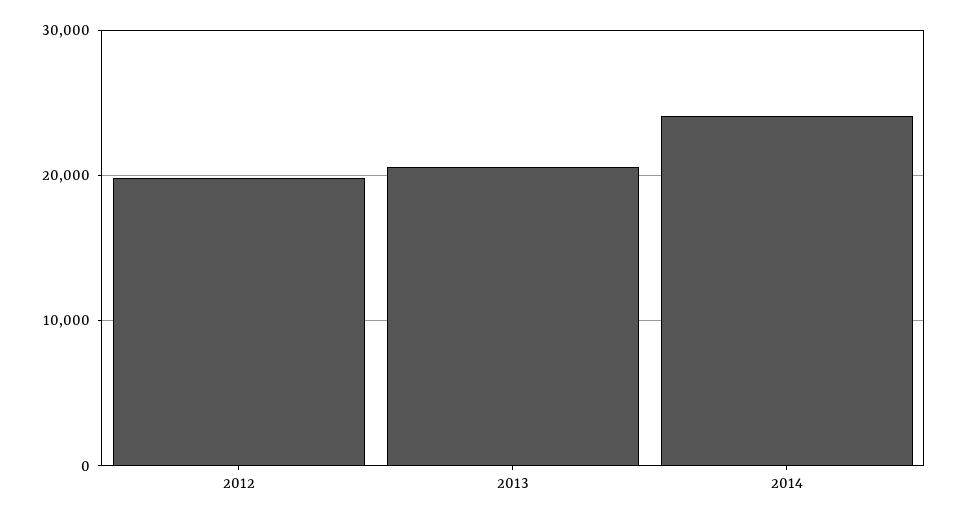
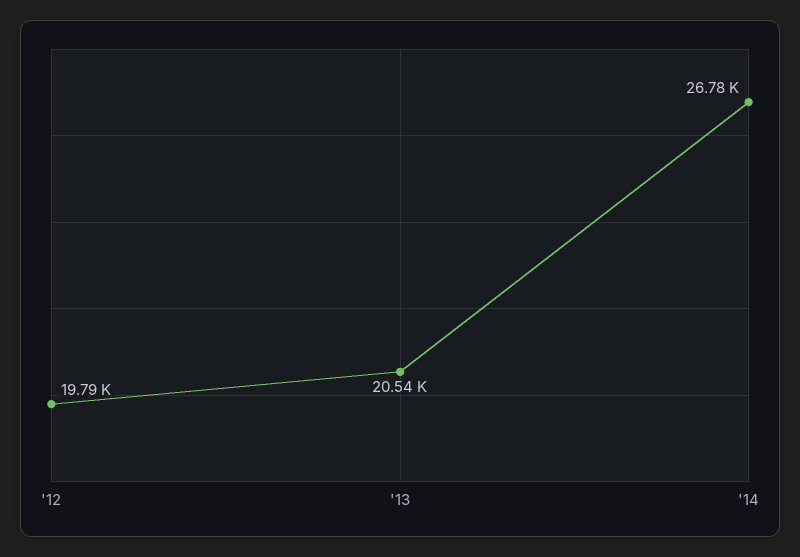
  {
    "2012": 19790,
    "2013": 20540,
-   "2014": 24000
+   "2014": 26780
  }

